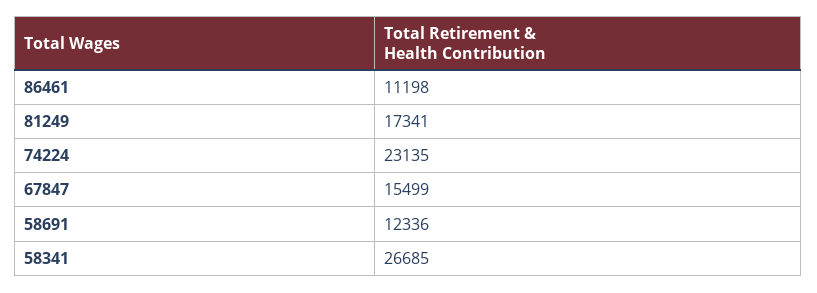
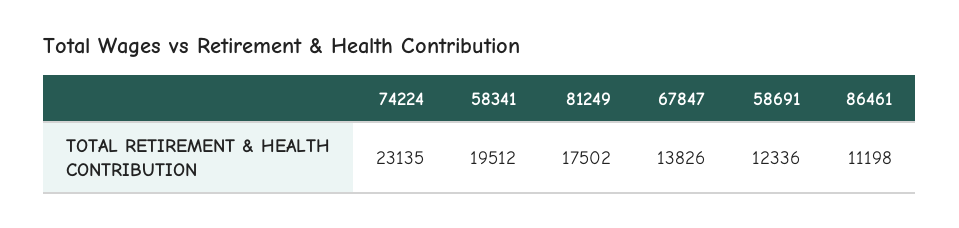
  {
    "86461": 11198,
-   "81249": 17341,
+   "81249": 17502,
    "74224": 23135,
-   "67847": 15499,
+   "67847": 13826,
    "58691": 12336,
-   "58341": 26685
+   "58341": 19512
  }

